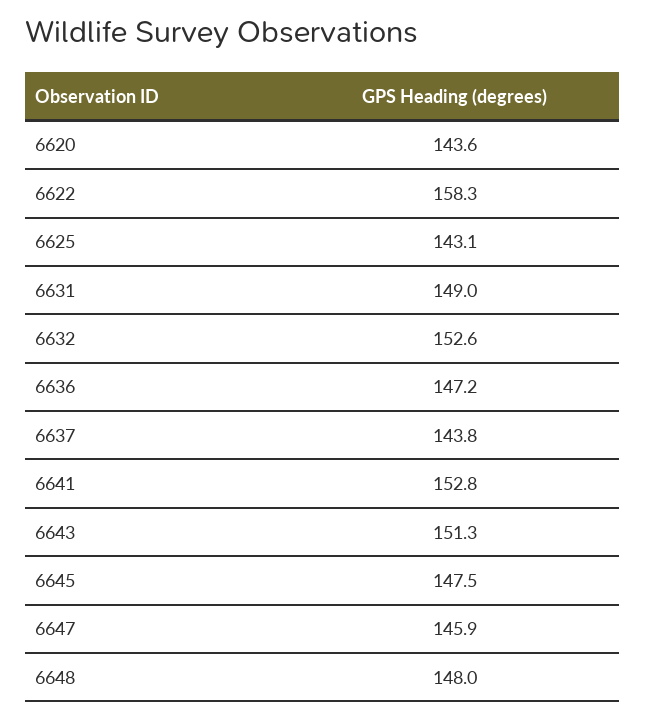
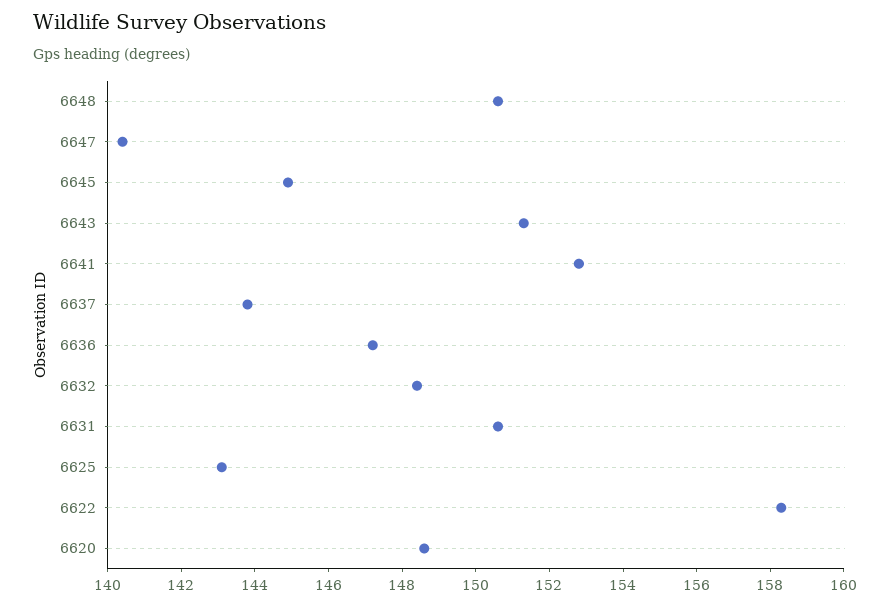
  {
-   "6620": 143.6,
+   "6620": 148.5,
    "6622": 158.3,
    "6625": 143.1,
-   "6631": 149,
+   "6631": 150.5,
-   "6632": 152.6,
+   "6632": 148.5,
    "6636": 147.2,
    "6637": 143.8,
    "6641": 152.8,
    "6643": 151.3,
-   "6645": 147.5,
+   "6645": 145,
-   "6647": 145.9,
+   "6647": 140.5,
-   "6648": 148
+   "6648": 150.5
  }

